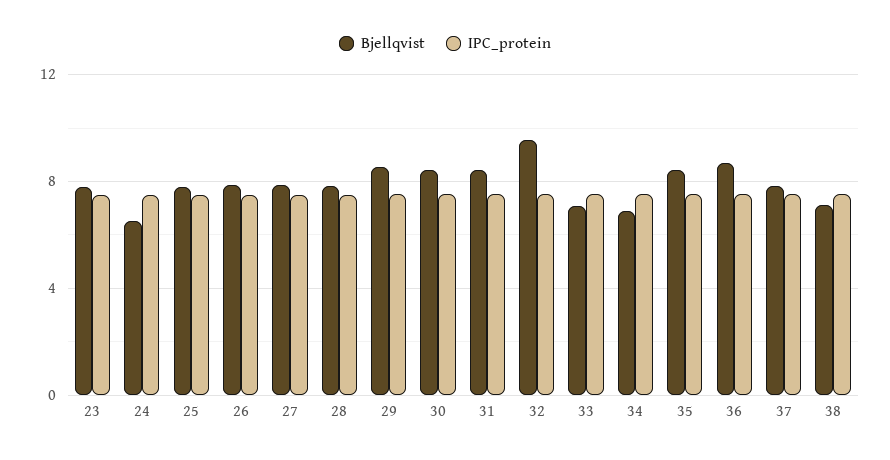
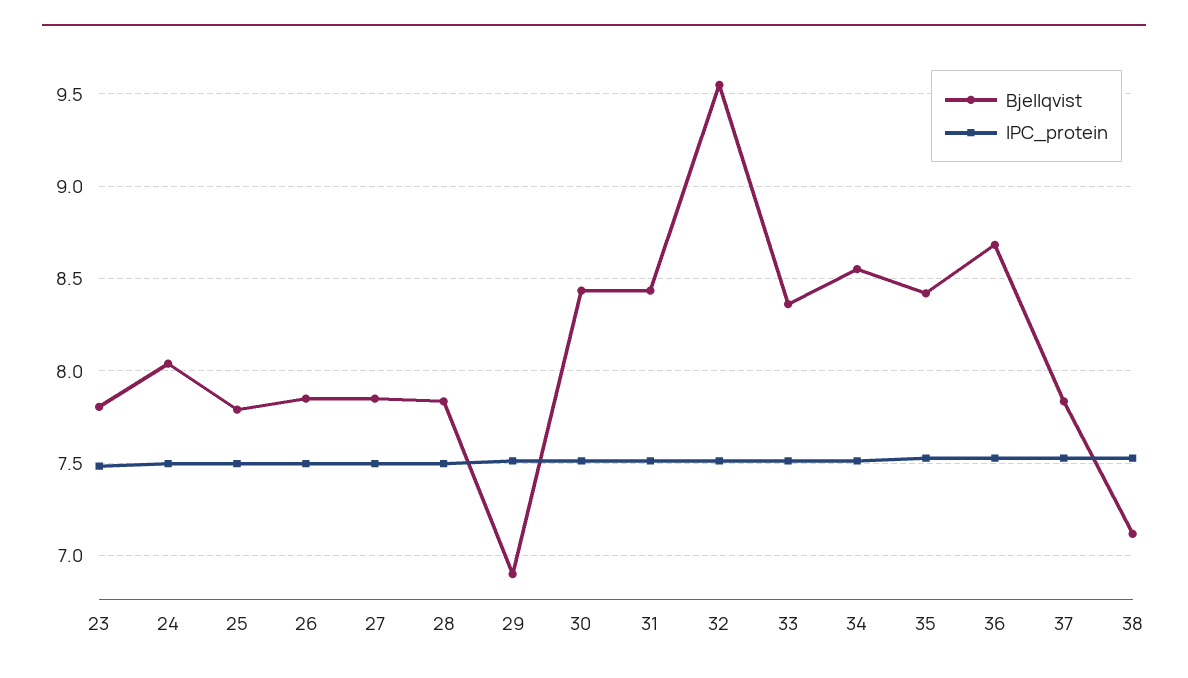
  {
    "Bjellqvist": {
      "23": 7.8,
-     "24": 6.5,
+     "24": 8.05,
      "25": 7.8,
      "26": 7.85,
      "27": 7.85,
      "28": 7.85,
-     "29": 8.5,
+     "29": 6.9,
      "30": 8.45,
      "31": 8.45,
      "32": 9.55,
-     "33": 7,
+     "33": 8.35,
-     "34": 7,
+     "34": 8.55,
      "35": 8.4,
      "36": 8.7,
      "37": 7.85,
      "38": 7.1
    },
    "IPC_protein": {
      "23": 7.5,
      "24": 7.5,
      "25": 7.5,
      "26": 7.5,
      "27": 7.5,
      "28": 7.5,
      "29": 7.5,
      "30": 7.5,
      "31": 7.5,
      "32": 7.5,
      "33": 7.5,
      "34": 7.5,
      "35": 7.55,
      "36": 7.55,
      "37": 7.55,
      "38": 7.55
    }
  }

